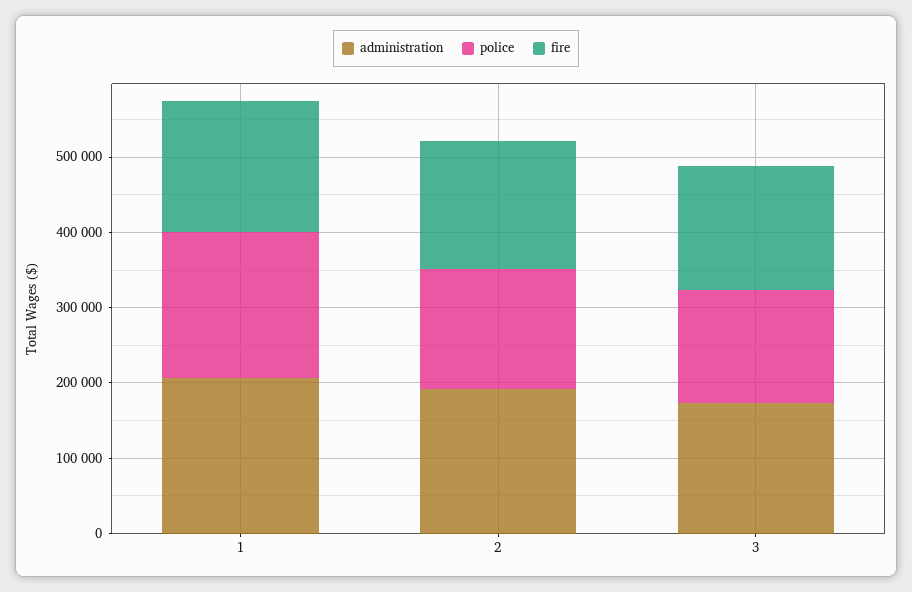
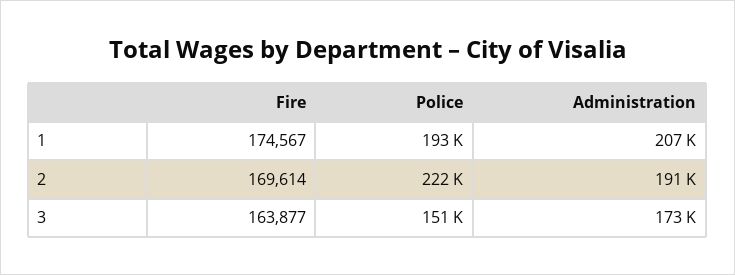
  {
    "administration": {
      "1": 207000,
      "2": 191000,
      "3": 173000
    },
    "police": {
      "1": 193000,
-     "2": 160000,
+     "2": 222000,
      "3": 151000
    },
    "fire": {
      "1": 174567,
      "2": 169614,
      "3": 163877
    }
  }

